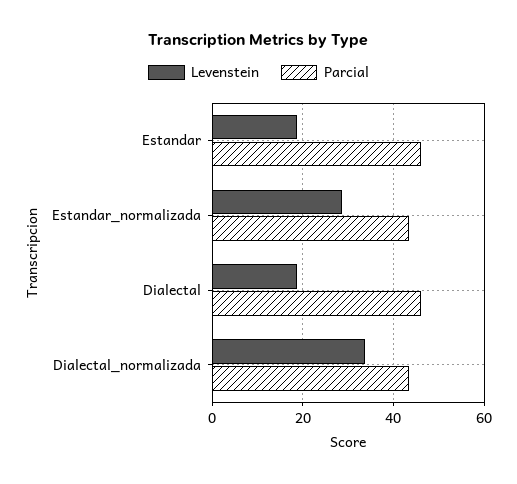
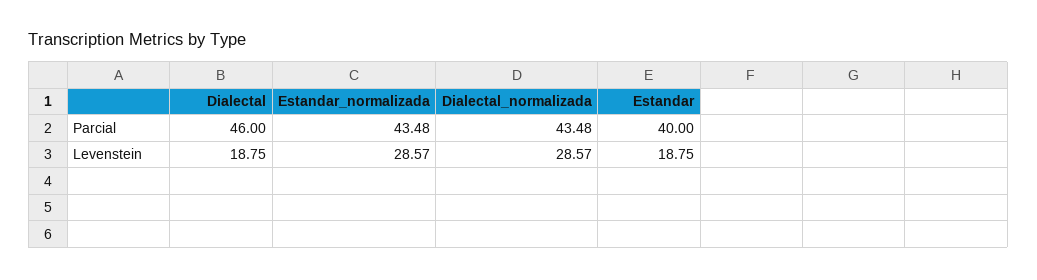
  {
    "Levenstein": {
      "Estandar": 18.75,
      "Estandar_normalizada": 28.57,
      "Dialectal": 18.75,
-     "Dialectal_normalizada": 34
+     "Dialectal_normalizada": 28.57
    },
    "Parcial": {
-     "Estandar": 46,
+     "Estandar": 40,
      "Estandar_normalizada": 43.48,
      "Dialectal": 46,
      "Dialectal_normalizada": 43.48
    }
  }

